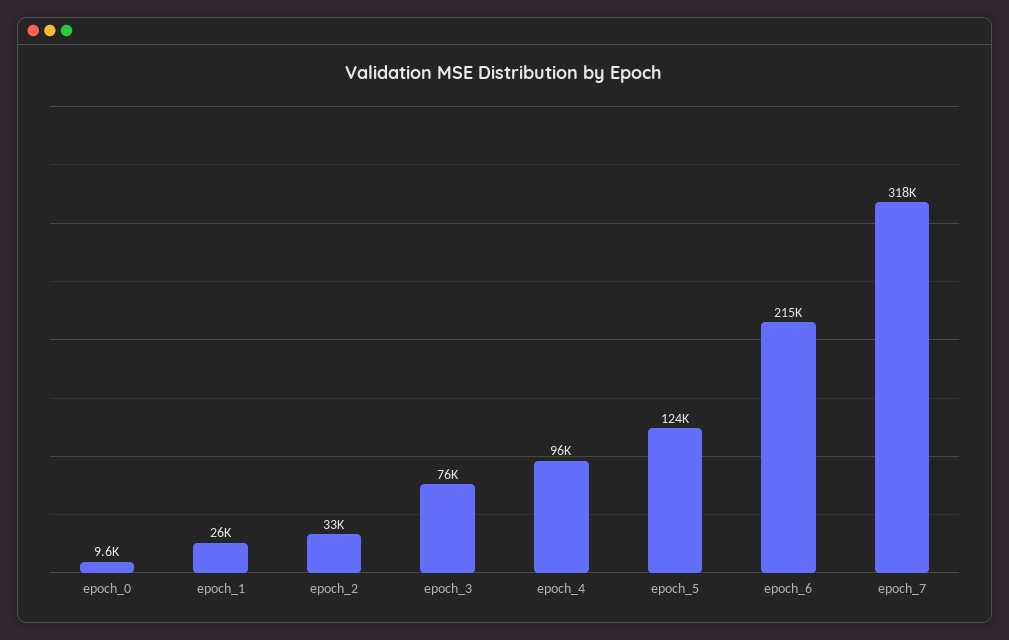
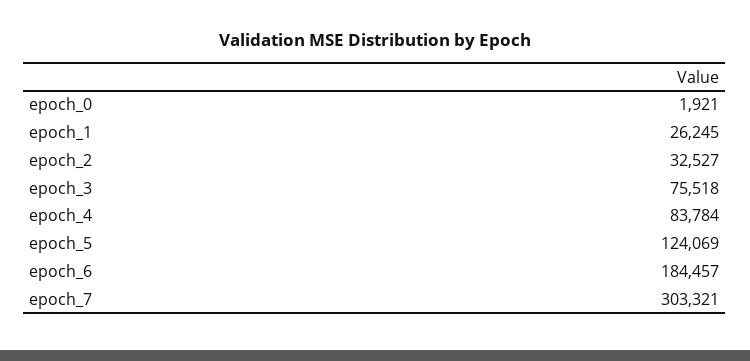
  {
-   "epoch_0": 9600,
+   "epoch_0": 1921,
    "epoch_1": 26245,
    "epoch_2": 32527,
    "epoch_3": 75518,
-   "epoch_4": 96000,
+   "epoch_4": 83784,
    "epoch_5": 124069,
-   "epoch_6": 215000,
+   "epoch_6": 184457,
-   "epoch_7": 318000
+   "epoch_7": 303321
  }

